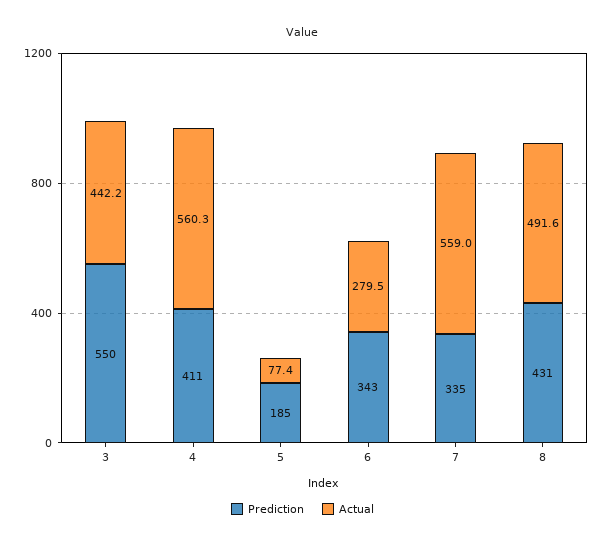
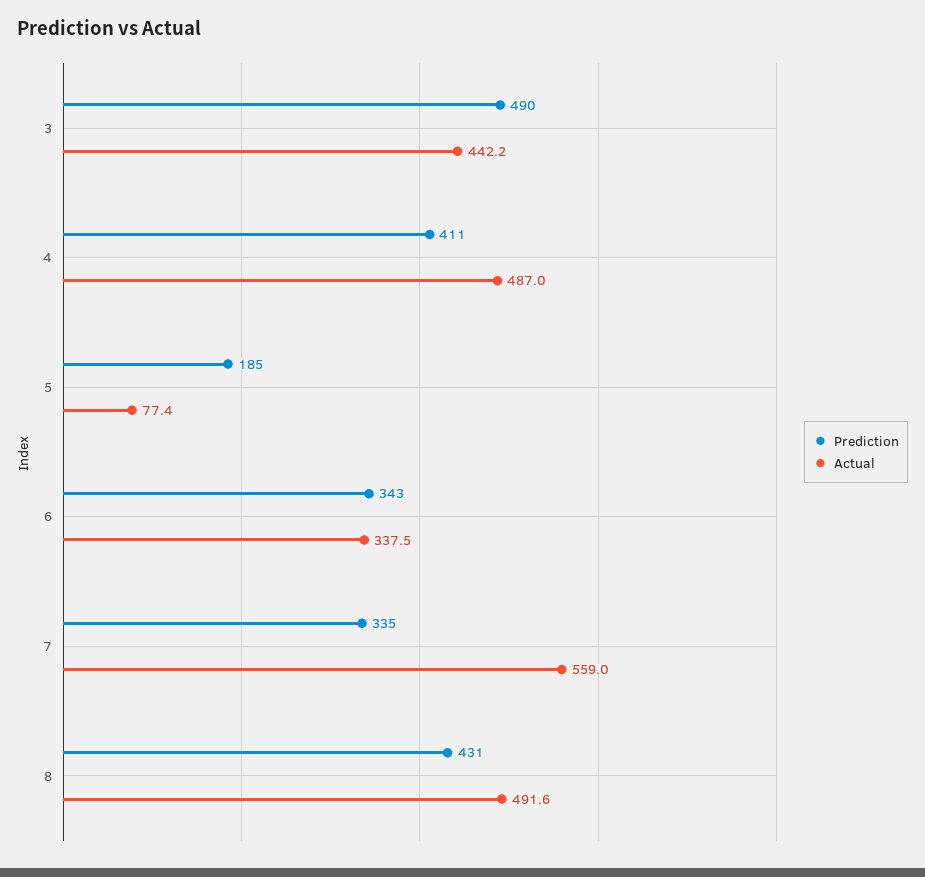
  {
    "Prediction": {
-     "3": 550,
+     "3": 490,
      "4": 411,
      "5": 185,
      "6": 343,
      "7": 335,
      "8": 431
    },
    "Actual": {
      "3": 442.2,
-     "4": 560.3,
+     "4": 487,
      "5": 77.4,
-     "6": 279.5,
+     "6": 337.5,
      "7": 559,
      "8": 491.6
    }
  }

